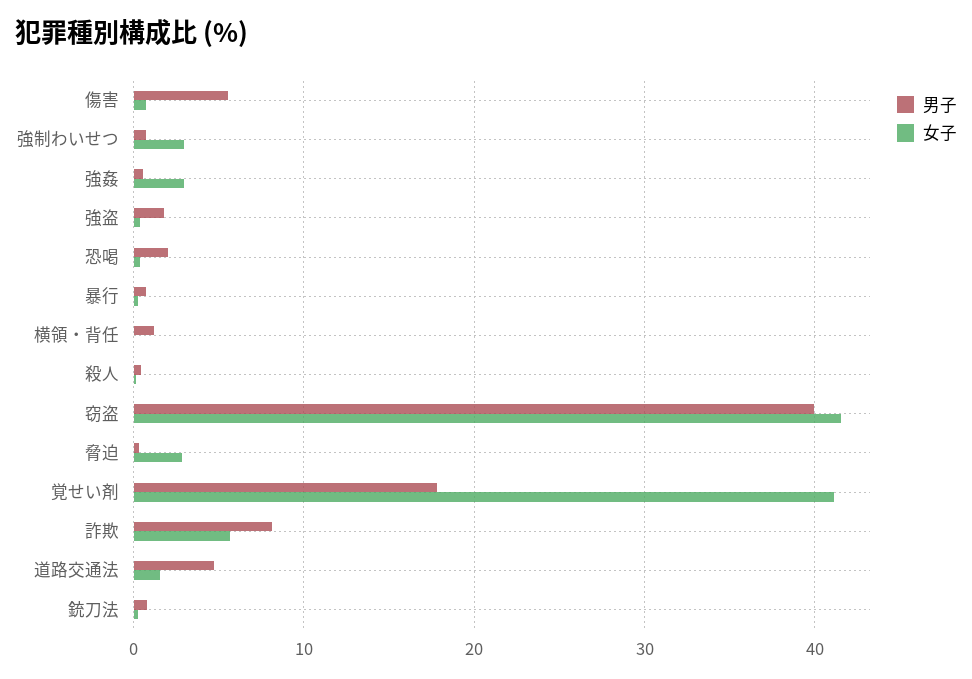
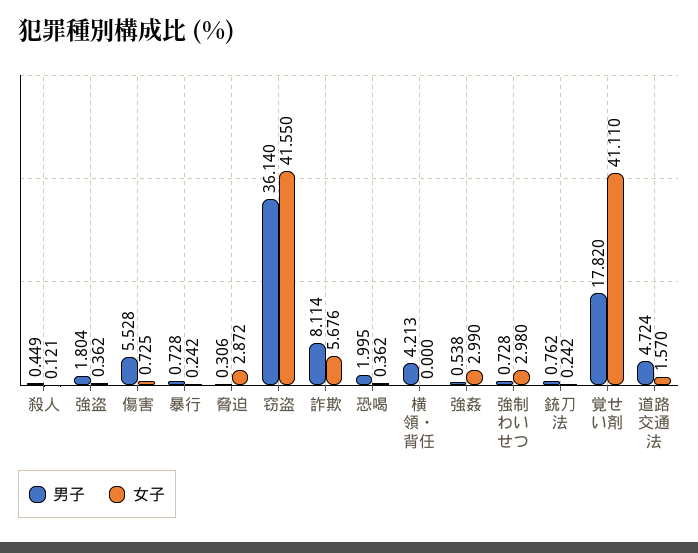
  {
    "男子": {
      "傷害": 5.528,
      "強制わいせつ": 0.728,
      "強姦": 0.538,
      "強盗": 1.804,
      "恐喝": 1.995,
      "暴行": 0.728,
-     "横領・背任": 1,
+     "横領・背任": 4.213,
      "殺人": 0.449,
-     "窃盗": 40,
+     "窃盗": 36.14,
      "脅迫": 0.306,
      "覚せい剤": 17.82,
      "詐欺": 8.114,
      "道路交通法": 4.724,
      "銃刀法": 0.762
    },
    "女子": {
      "傷害": 0.725,
      "強制わいせつ": 2.98,
      "強姦": 2.99,
      "強盗": 0.362,
      "恐喝": 0.362,
      "暴行": 0.242,
      "横領・背任": 0,
      "殺人": 0.121,
      "窃盗": 41.55,
      "脅迫": 2.872,
      "覚せい剤": 41.11,
      "詐欺": 5.676,
      "道路交通法": 1.57,
      "銃刀法": 0.242
    }
  }

